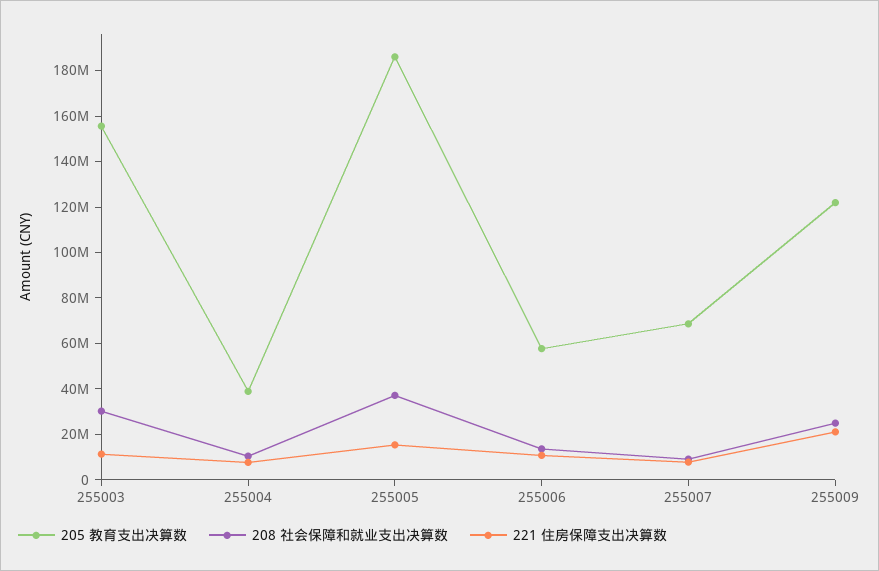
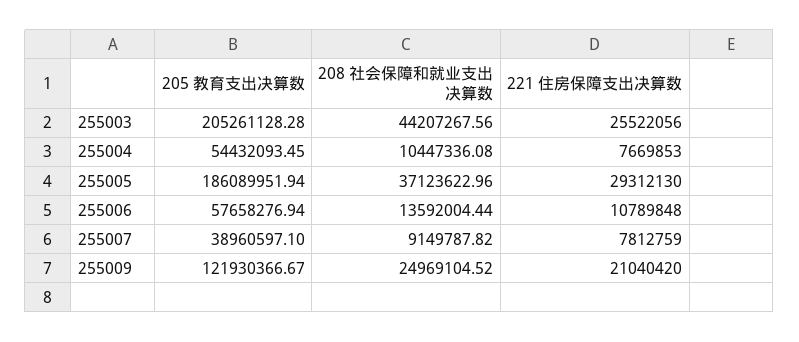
  {
    "205 教育支出决算数": {
-     "255003": 155000000,
+     "255003": 205261128.28,
-     "255004": 40000000,
+     "255004": 54432093.45,
      "255005": 186089951.94,
      "255006": 57658276.94,
-     "255007": 70000000,
+     "255007": 38960597.1,
      "255009": 121930366.67
    },
    "208 社会保障和就业支出决算数": {
-     "255003": 30000000,
+     "255003": 44207267.56,
      "255004": 10447336.08,
      "255005": 37123622.96,
      "255006": 13592004.44,
      "255007": 9149787.82,
      "255009": 24969104.52
    },
    "221 住房保障支出决算数": {
-     "255003": 10000000,
+     "255003": 25522056,
      "255004": 7669853,
-     "255005": 15000000,
+     "255005": 29312130,
      "255006": 10789848,
      "255007": 7812759,
      "255009": 21040420
    }
  }

